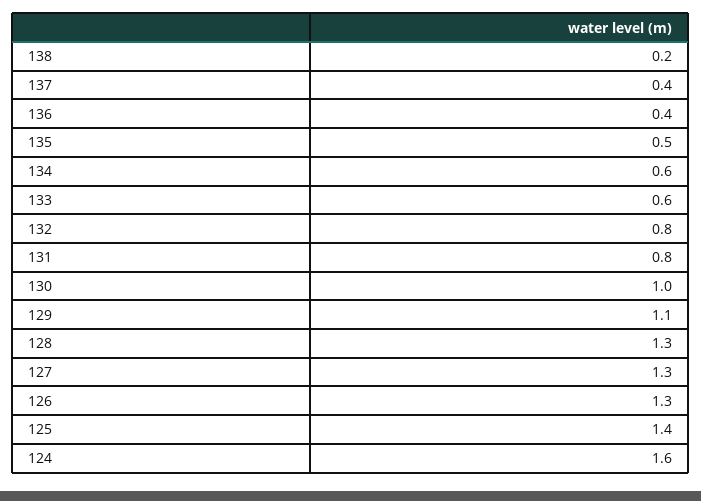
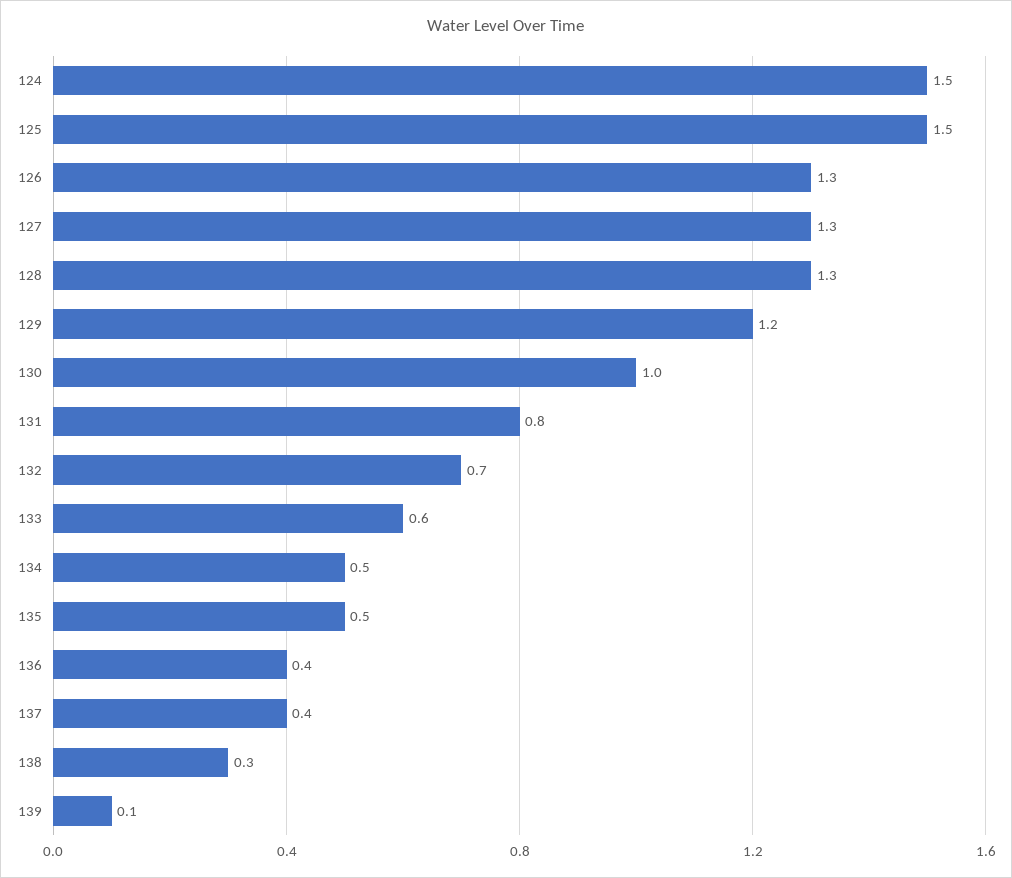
  {
-   "138": 0.2,
+   "138": 0.3,
    "137": 0.4,
    "136": 0.4,
    "135": 0.5,
-   "134": 0.6,
+   "134": 0.5,
    "133": 0.6,
-   "132": 0.8,
+   "132": 0.7,
    "131": 0.8,
    "130": 1,
-   "129": 1.1,
+   "129": 1.2,
    "128": 1.3,
    "127": 1.3,
    "126": 1.3,
-   "125": 1.4,
+   "125": 1.5,
-   "124": 1.6
+   "124": 1.5,
+   "139": 0.1
  }

